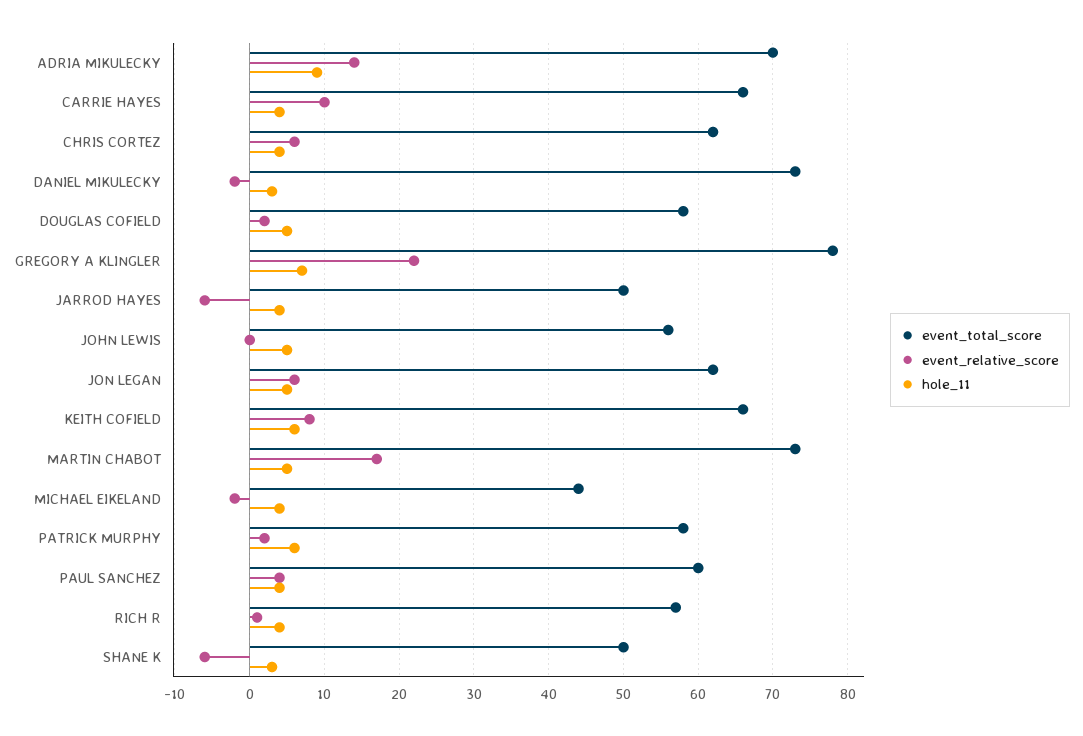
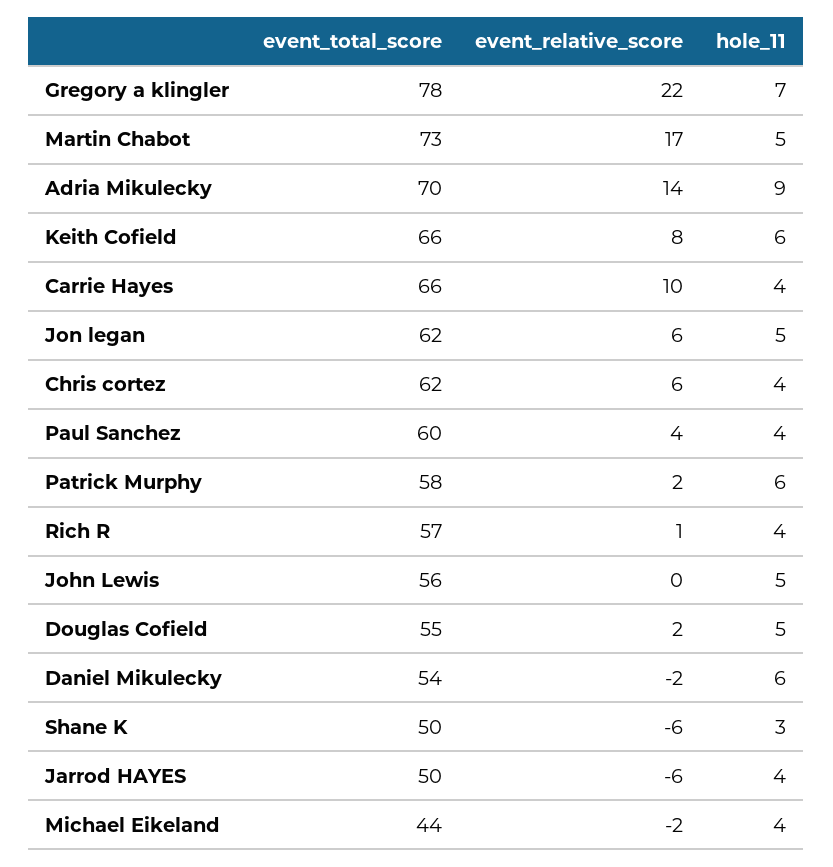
  {
    "event_total_score": {
      "ADRIA MIKULECKY": 70,
      "CARRIE HAYES": 66,
      "CHRIS CORTEZ": 62,
-     "DANIEL MIKULECKY": 73,
+     "DANIEL MIKULECKY": 54,
-     "DOUGLAS COFIELD": 58,
+     "DOUGLAS COFIELD": 55,
      "GREGORY A KLINGLER": 78,
      "JARROD HAYES": 50,
      "JOHN LEWIS": 56,
      "JON LEGAN": 62,
      "KEITH COFIELD": 66,
      "MARTIN CHABOT": 73,
      "MICHAEL EIKELAND": 44,
      "PATRICK MURPHY": 58,
      "PAUL SANCHEZ": 60,
      "RICH R": 57,
      "SHANE K": 50
    },
    "event_relative_score": {
      "ADRIA MIKULECKY": 14,
      "CARRIE HAYES": 10,
      "CHRIS CORTEZ": 6,
      "DANIEL MIKULECKY": -2,
      "DOUGLAS COFIELD": 2,
      "GREGORY A KLINGLER": 22,
      "JARROD HAYES": -6,
      "JOHN LEWIS": 0,
      "JON LEGAN": 6,
      "KEITH COFIELD": 8,
      "MARTIN CHABOT": 17,
      "MICHAEL EIKELAND": -2,
      "PATRICK MURPHY": 2,
      "PAUL SANCHEZ": 4,
      "RICH R": 1,
      "SHANE K": -6
    },
    "hole_11": {
      "ADRIA MIKULECKY": 9,
      "CARRIE HAYES": 4,
      "CHRIS CORTEZ": 4,
-     "DANIEL MIKULECKY": 3,
+     "DANIEL MIKULECKY": 6,
      "DOUGLAS COFIELD": 5,
      "GREGORY A KLINGLER": 7,
      "JARROD HAYES": 4,
      "JOHN LEWIS": 5,
      "JON LEGAN": 5,
      "KEITH COFIELD": 6,
      "MARTIN CHABOT": 5,
      "MICHAEL EIKELAND": 4,
      "PATRICK MURPHY": 6,
      "PAUL SANCHEZ": 4,
      "RICH R": 4,
      "SHANE K": 3
    }
  }

